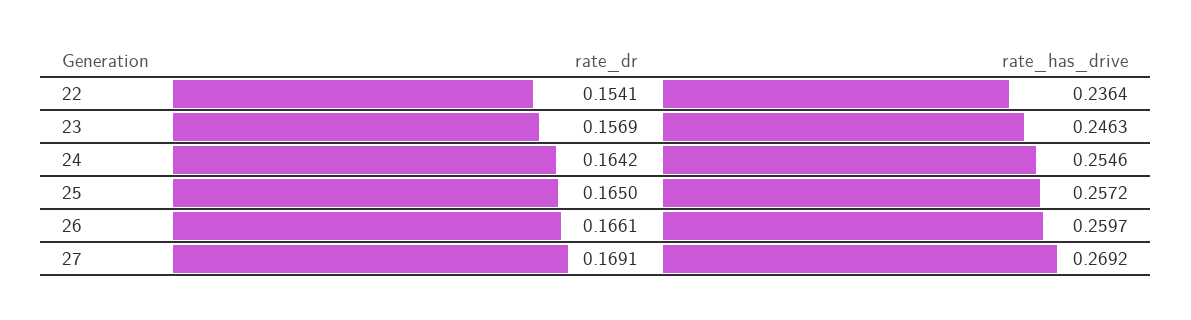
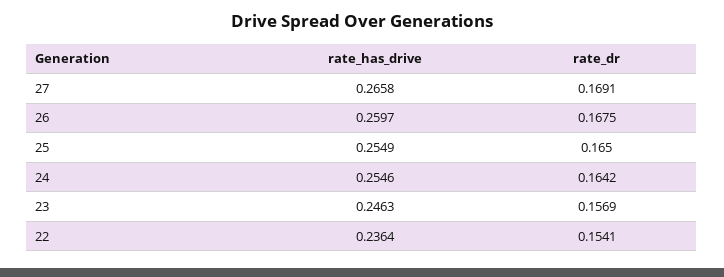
  {
    "rate_dr": {
      "22": 0.1541,
      "23": 0.1569,
      "24": 0.1642,
      "25": 0.165,
-     "26": 0.1661,
+     "26": 0.1675,
      "27": 0.1691
    },
    "rate_has_drive": {
      "22": 0.2364,
      "23": 0.2463,
      "24": 0.2546,
-     "25": 0.2572,
+     "25": 0.2549,
      "26": 0.2597,
-     "27": 0.2692
+     "27": 0.2658
    }
  }

